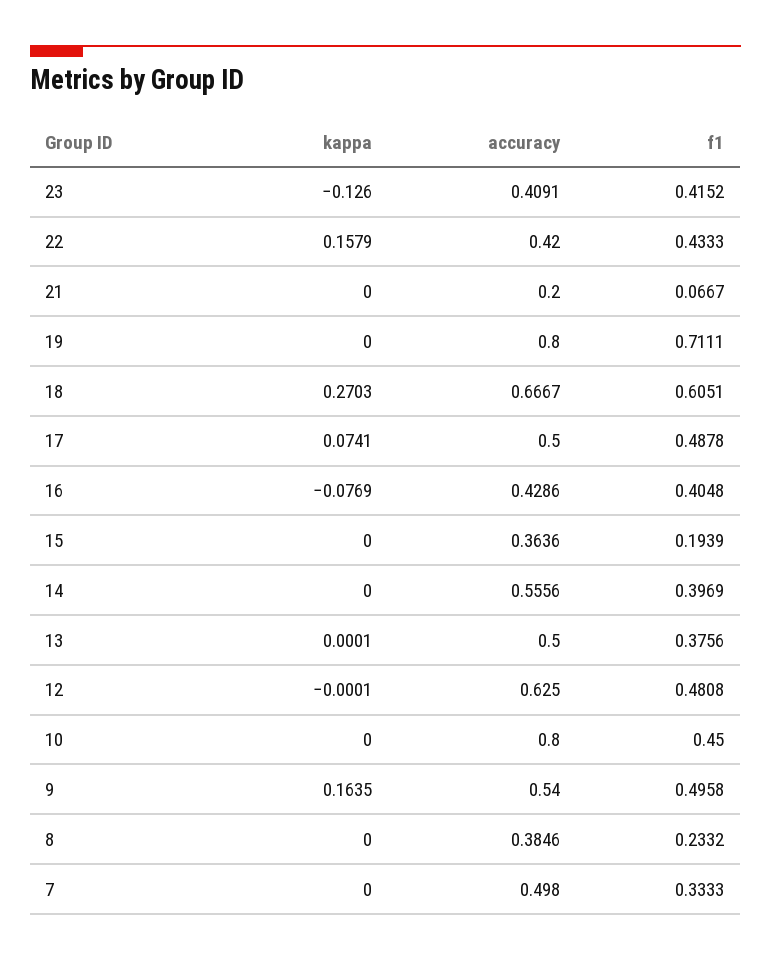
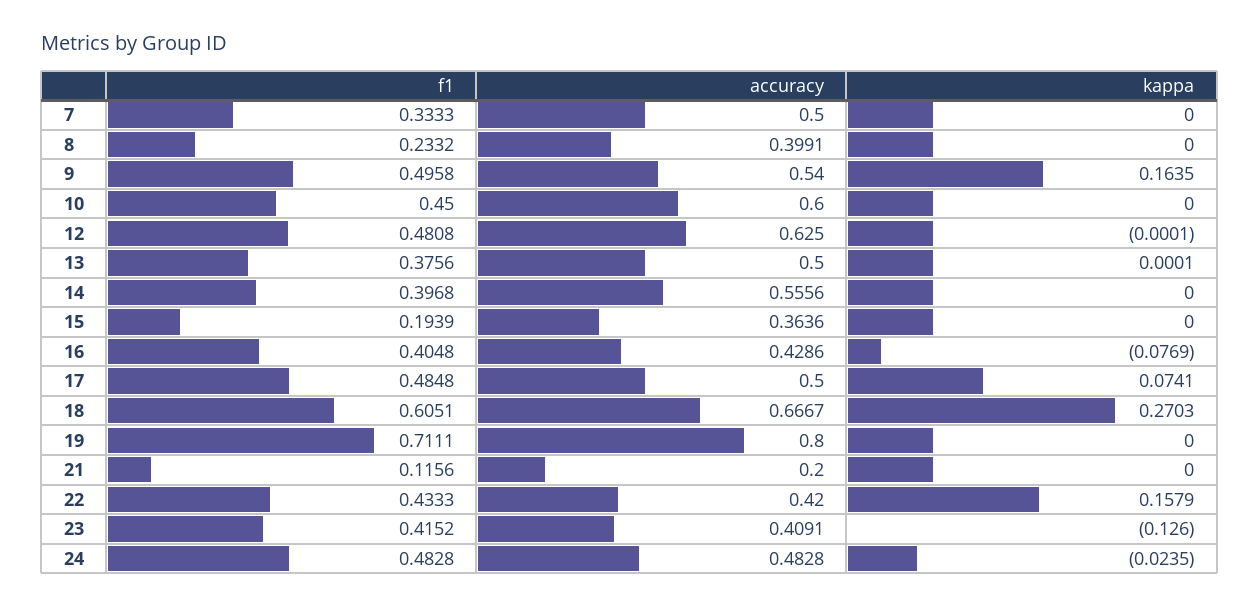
  {
    "kappa": {
      "23": -0.126,
      "22": 0.1579,
      "21": 0,
      "19": 0,
      "18": 0.2703,
      "17": 0.0741,
      "16": -0.0769,
      "15": 0,
      "14": 0,
      "13": 0.0001,
      "12": -0.0001,
      "10": 0,
      "9": 0.1635,
      "8": 0,
-     "7": 0
+     "7": 0,
+     "24": -0.0235
    },
    "accuracy": {
      "23": 0.4091,
      "22": 0.42,
      "21": 0.2,
      "19": 0.8,
      "18": 0.6667,
      "17": 0.5,
      "16": 0.4286,
      "15": 0.3636,
      "14": 0.5556,
      "13": 0.5,
      "12": 0.625,
-     "10": 0.8,
+     "10": 0.6,
      "9": 0.54,
-     "8": 0.3846,
+     "8": 0.3991,
-     "7": 0.498
+     "7": 0.5,
+     "24": 0.4828
    },
    "f1": {
      "23": 0.4152,
      "22": 0.4333,
-     "21": 0.0667,
+     "21": 0.1156,
      "19": 0.7111,
      "18": 0.6051,
-     "17": 0.4878,
+     "17": 0.4848,
      "16": 0.4048,
      "15": 0.1939,
-     "14": 0.3969,
+     "14": 0.3968,
      "13": 0.3756,
      "12": 0.4808,
      "10": 0.45,
      "9": 0.4958,
      "8": 0.2332,
-     "7": 0.3333
+     "7": 0.3333,
+     "24": 0.4828
    }
  }

